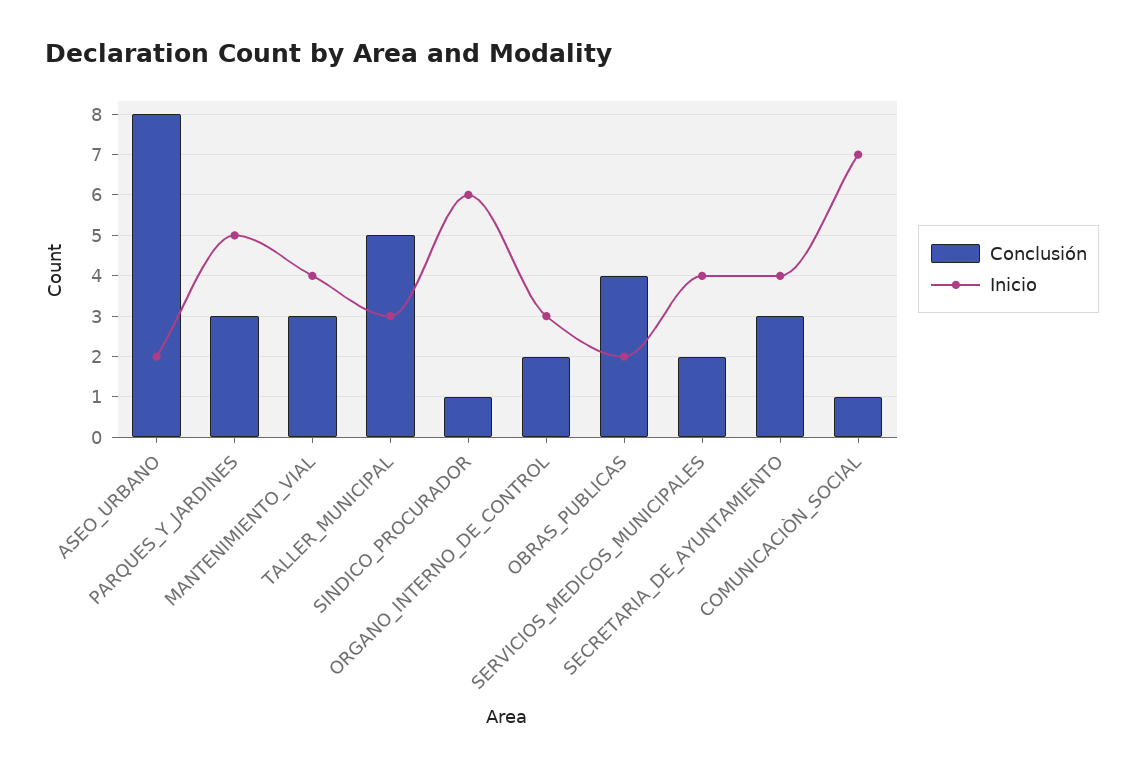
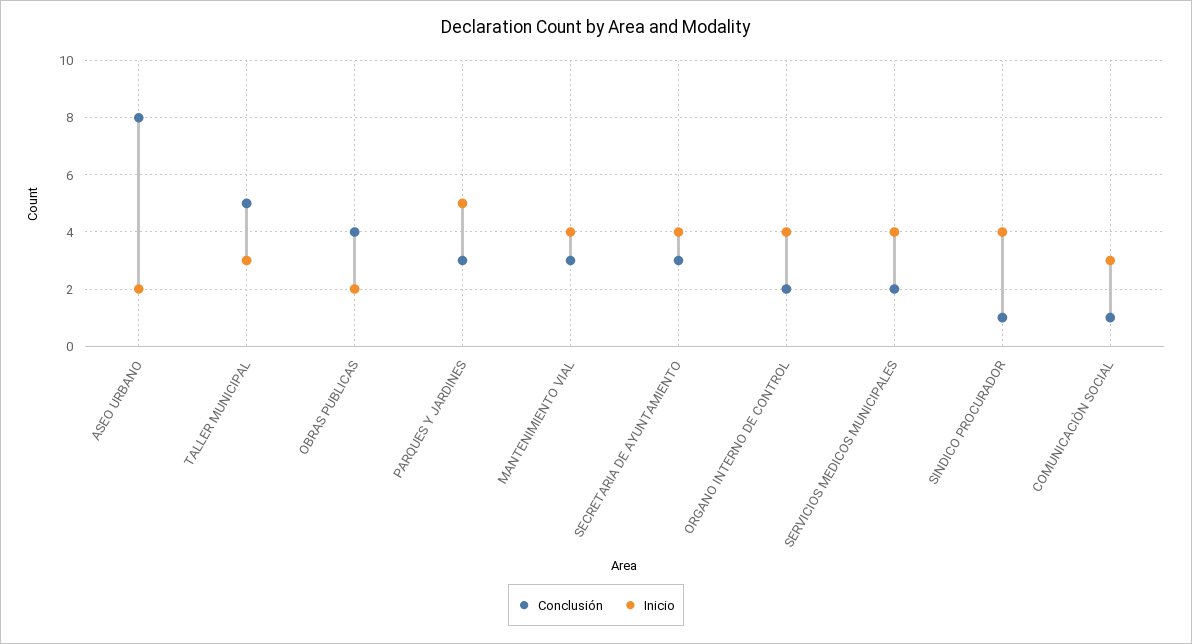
  {
    "Conclusión": {
      "ASEO_URBANO": 8,
      "PARQUES_Y_JARDINES": 3,
      "MANTENIMIENTO_VIAL": 3,
      "TALLER_MUNICIPAL": 5,
      "SINDICO_PROCURADOR": 1,
      "ORGANO_INTERNO_DE_CONTROL": 2,
      "OBRAS_PUBLICAS": 4,
      "SERVICIOS_MEDICOS_MUNICIPALES": 2,
      "SECRETARIA_DE_AYUNTAMIENTO": 3,
      "COMUNICACIÒN_SOCIAL": 1
    },
    "Inicio": {
      "ASEO_URBANO": 2,
      "PARQUES_Y_JARDINES": 5,
      "MANTENIMIENTO_VIAL": 4,
      "TALLER_MUNICIPAL": 3,
-     "SINDICO_PROCURADOR": 6,
+     "SINDICO_PROCURADOR": 4,
-     "ORGANO_INTERNO_DE_CONTROL": 3,
+     "ORGANO_INTERNO_DE_CONTROL": 4,
      "OBRAS_PUBLICAS": 2,
      "SERVICIOS_MEDICOS_MUNICIPALES": 4,
      "SECRETARIA_DE_AYUNTAMIENTO": 4,
-     "COMUNICACIÒN_SOCIAL": 7
+     "COMUNICACIÒN_SOCIAL": 3
    }
  }

